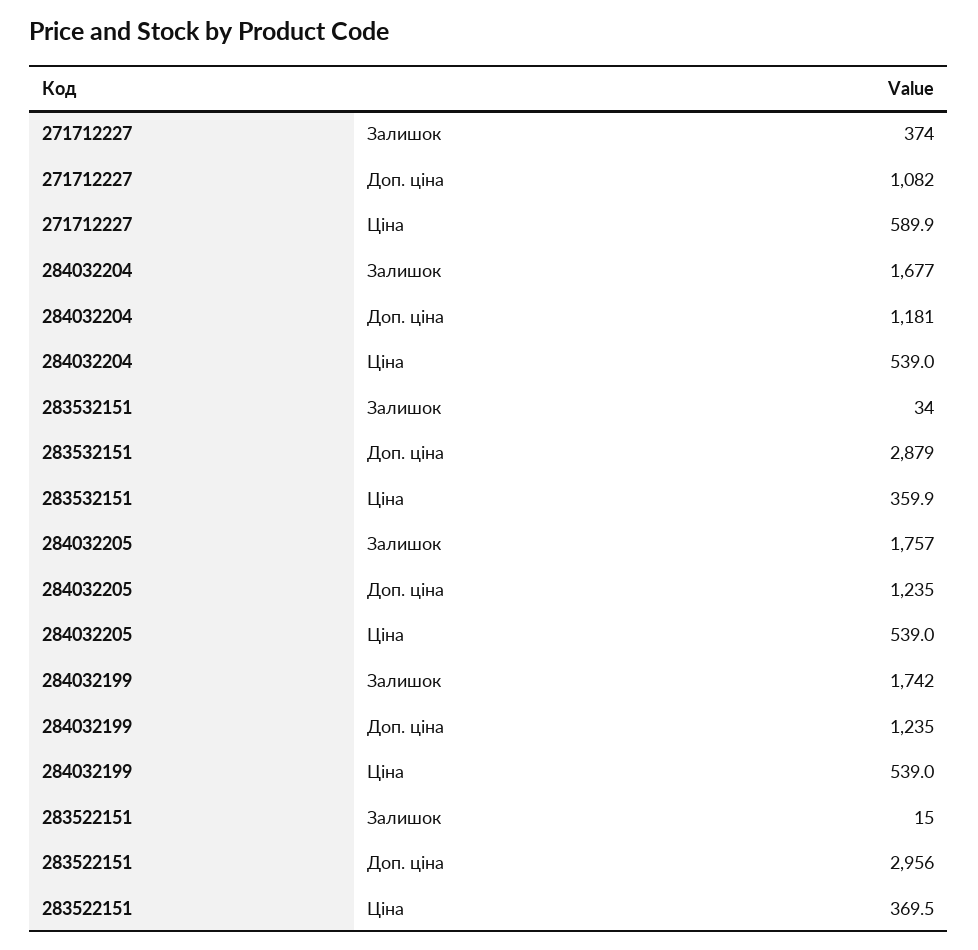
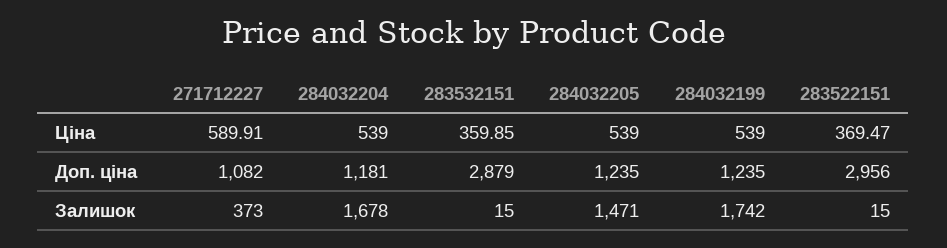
  {
    "271712227": {
-     "Залишок": 374,
+     "Залишок": 373,
      "Доп. ціна": 1082,
      "Ціна": 589.91
    },
    "284032204": {
-     "Залишок": 1677,
+     "Залишок": 1678,
      "Доп. ціна": 1181,
      "Ціна": 539
    },
    "283532151": {
-     "Залишок": 34,
+     "Залишок": 15,
      "Доп. ціна": 2879,
      "Ціна": 359.85
    },
    "284032205": {
-     "Залишок": 1757,
+     "Залишок": 1471,
      "Доп. ціна": 1235,
      "Ціна": 539
    },
    "284032199": {
      "Залишок": 1742,
      "Доп. ціна": 1235,
      "Ціна": 539
    },
    "283522151": {
      "Залишок": 15,
      "Доп. ціна": 2956,
      "Ціна": 369.47
    }
  }

